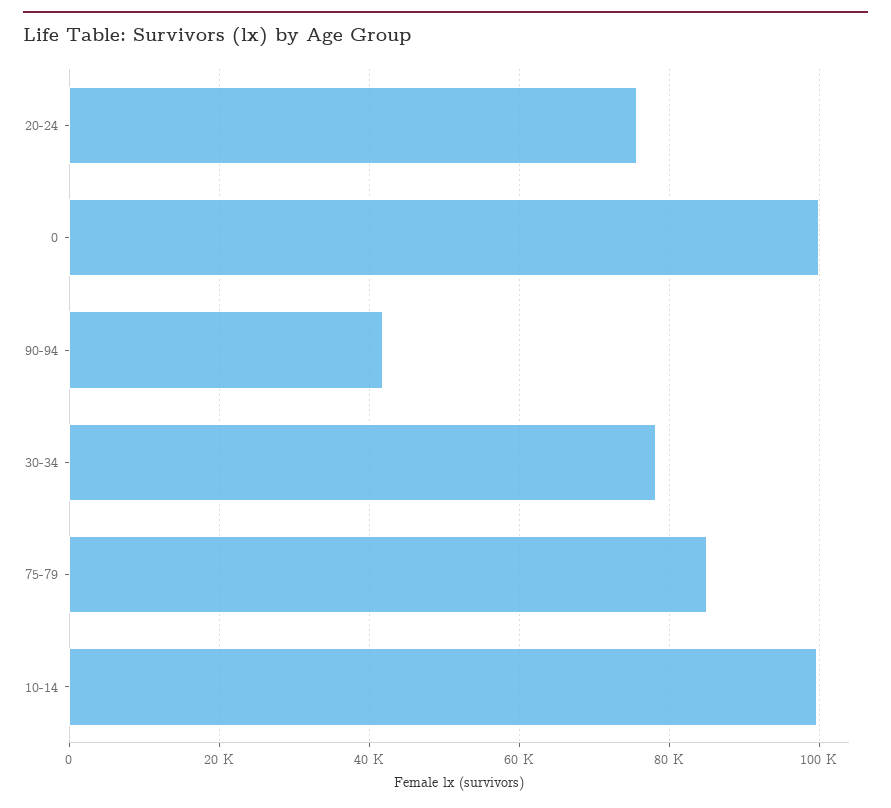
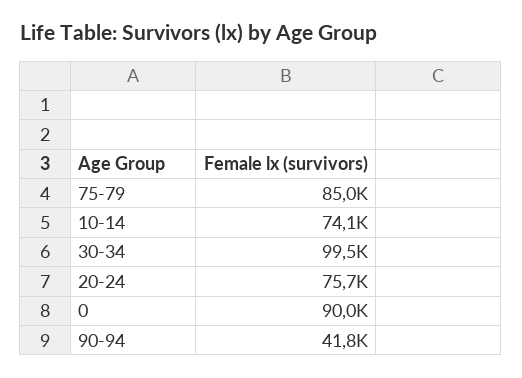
  {
    "20-24": 75700,
-   "0": 100000,
+   "0": 90000,
    "90-94": 41800,
-   "30-34": 78000,
+   "30-34": 99500,
    "75-79": 85000,
-   "10-14": 100000
+   "10-14": 74100
  }

